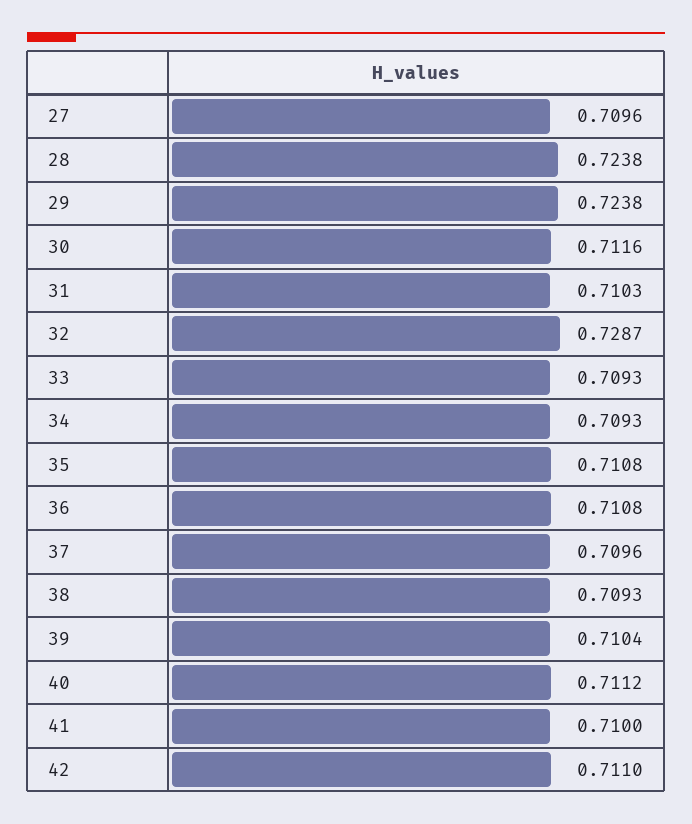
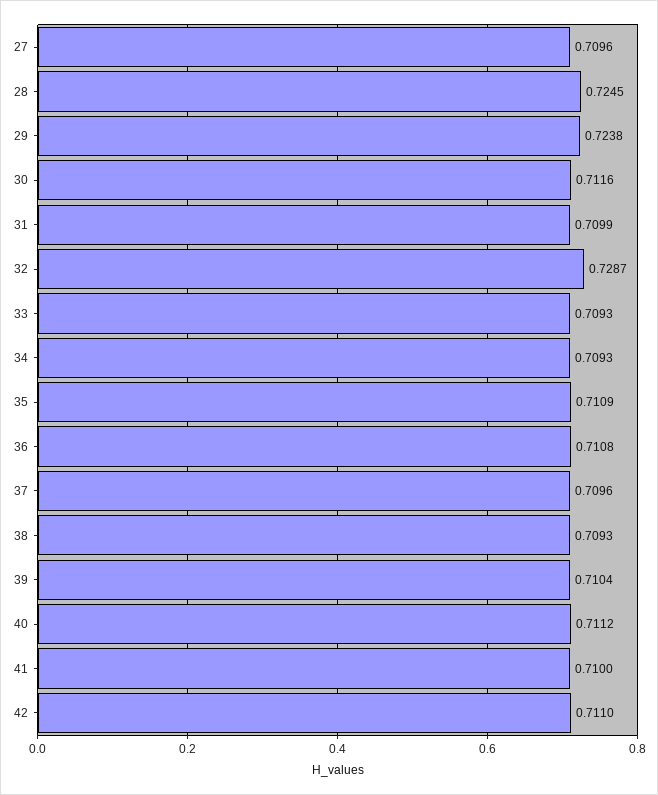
  {
    "27": 0.7096,
-   "28": 0.7238,
+   "28": 0.7245,
    "29": 0.7238,
    "30": 0.7116,
-   "31": 0.7103,
+   "31": 0.7099,
    "32": 0.7287,
    "33": 0.7093,
    "34": 0.7093,
-   "35": 0.7108,
+   "35": 0.7109,
    "36": 0.7108,
    "37": 0.7096,
    "38": 0.7093,
    "39": 0.7104,
    "40": 0.7112,
    "41": 0.71,
    "42": 0.711
  }

